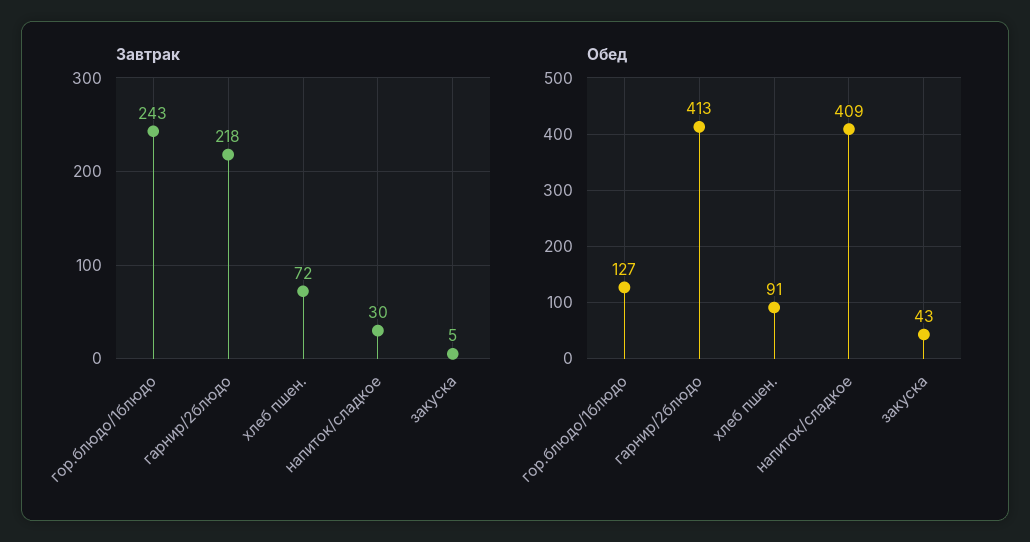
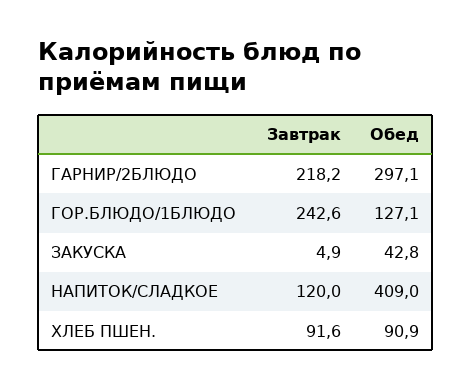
  {
    "Завтрак": {
      "гор.блюдо/1блюдо": 242.6,
      "гарнир/2блюдо": 218.2,
-     "хлеб пшен.": 72,
+     "хлеб пшен.": 91.6,
-     "напиток/сладкое": 30,
+     "напиток/сладкое": 120,
      "закуска": 4.9
    },
    "Обед": {
      "гор.блюдо/1блюдо": 127.1,
-     "гарнир/2блюдо": 413,
+     "гарнир/2блюдо": 297.1,
      "хлеб пшен.": 90.9,
      "напиток/сладкое": 409,
      "закуска": 42.8
    }
  }

